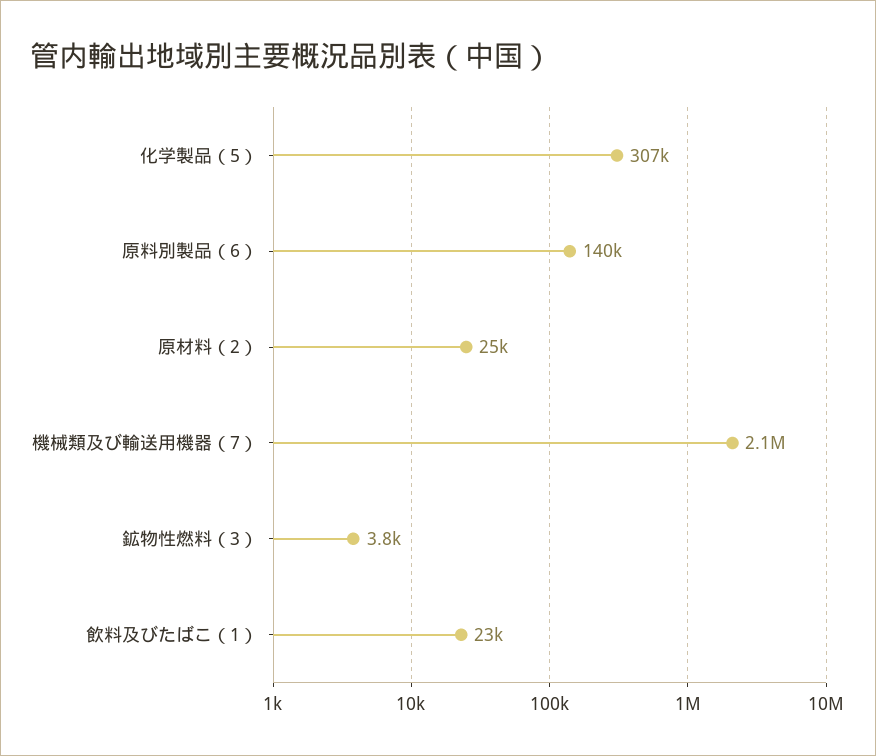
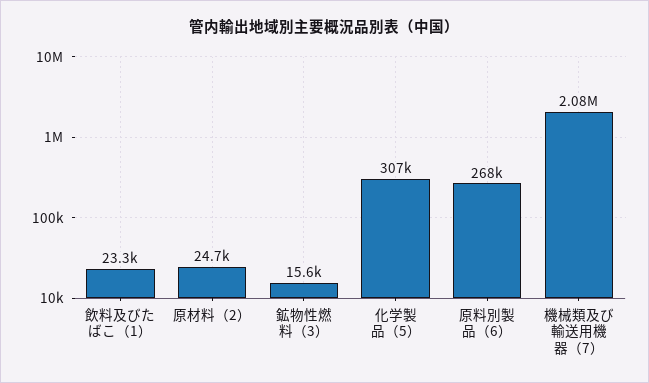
  {
    "化学製品（5）": 307000,
-   "原料別製品（6）": 140000,
+   "原料別製品（6）": 268000,
    "原材料（2）": 24700,
    "機械類及び輸送用機器（7）": 2080000,
-   "鉱物性燃料（3）": 3800,
+   "鉱物性燃料（3）": 15600,
    "飲料及びたばこ（1）": 23300
  }

